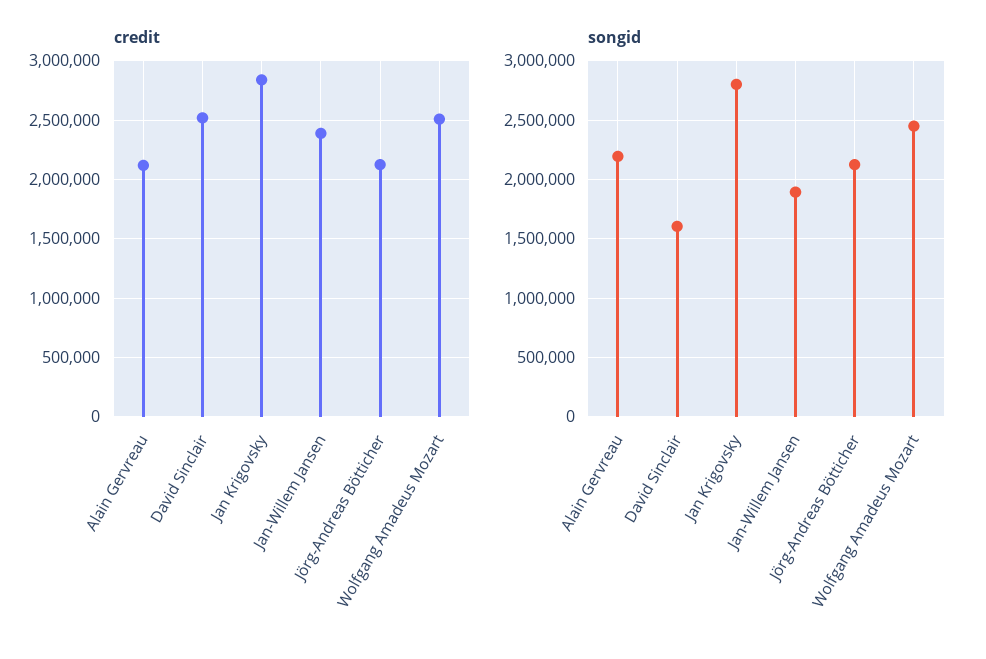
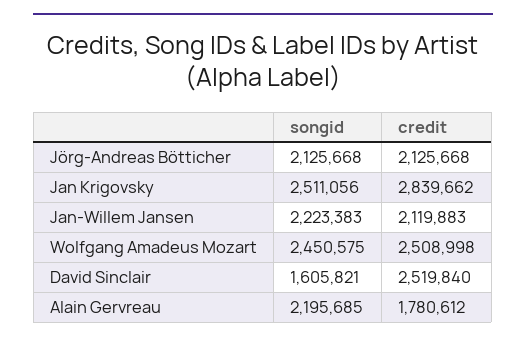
  {
    "credit": {
-     "Alain Gervreau": 2100000,
+     "Alain Gervreau": 1780612,
      "David Sinclair": 2519840,
      "Jan Krigovsky": 2839662,
-     "Jan-Willem Jansen": 2400000,
+     "Jan-Willem Jansen": 2119883,
      "Jörg-Andreas Bötticher": 2125668,
      "Wolfgang Amadeus Mozart": 2508998
    },
    "songid": {
      "Alain Gervreau": 2195685,
      "David Sinclair": 1605821,
-     "Jan Krigovsky": 2800000,
+     "Jan Krigovsky": 2511056,
-     "Jan-Willem Jansen": 1900000,
+     "Jan-Willem Jansen": 2223383,
      "Jörg-Andreas Bötticher": 2125668,
      "Wolfgang Amadeus Mozart": 2450575
    }
  }

